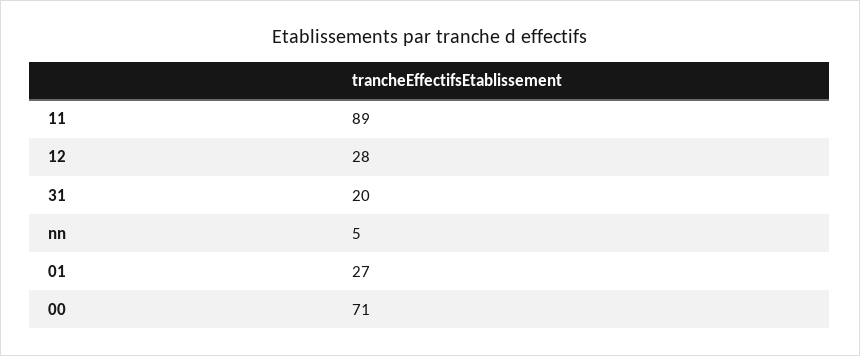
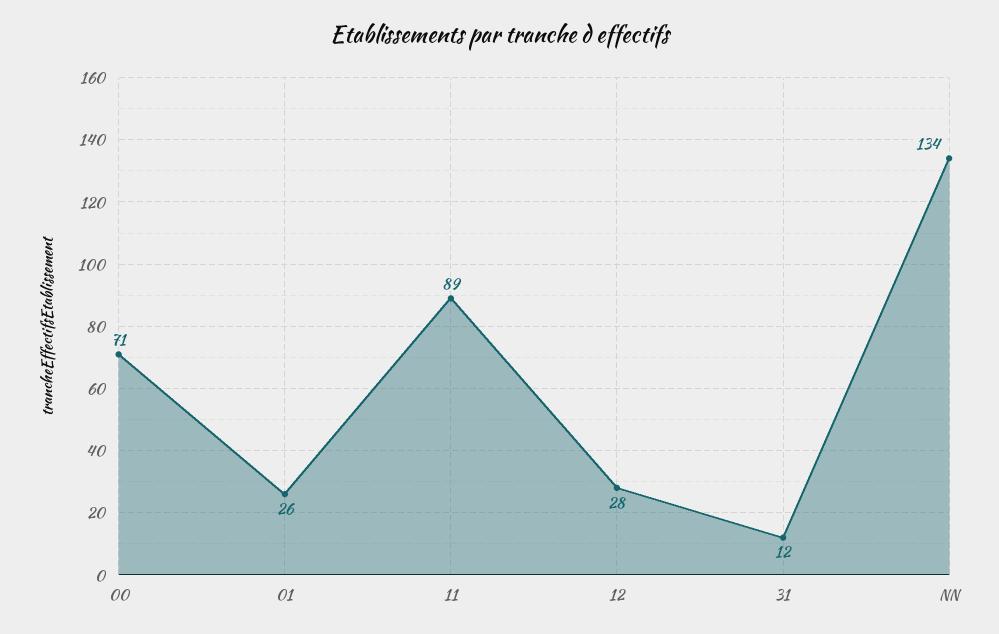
  {
    "11": 89,
    "12": 28,
-   "31": 20,
+   "31": 12,
-   "nn": 5,
+   "nn": 134,
-   "01": 27,
+   "01": 26,
    "00": 71
  }

